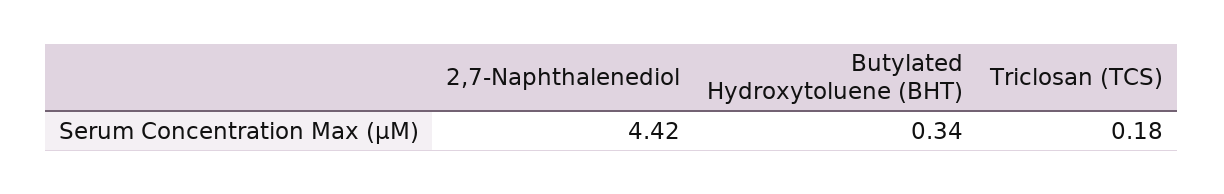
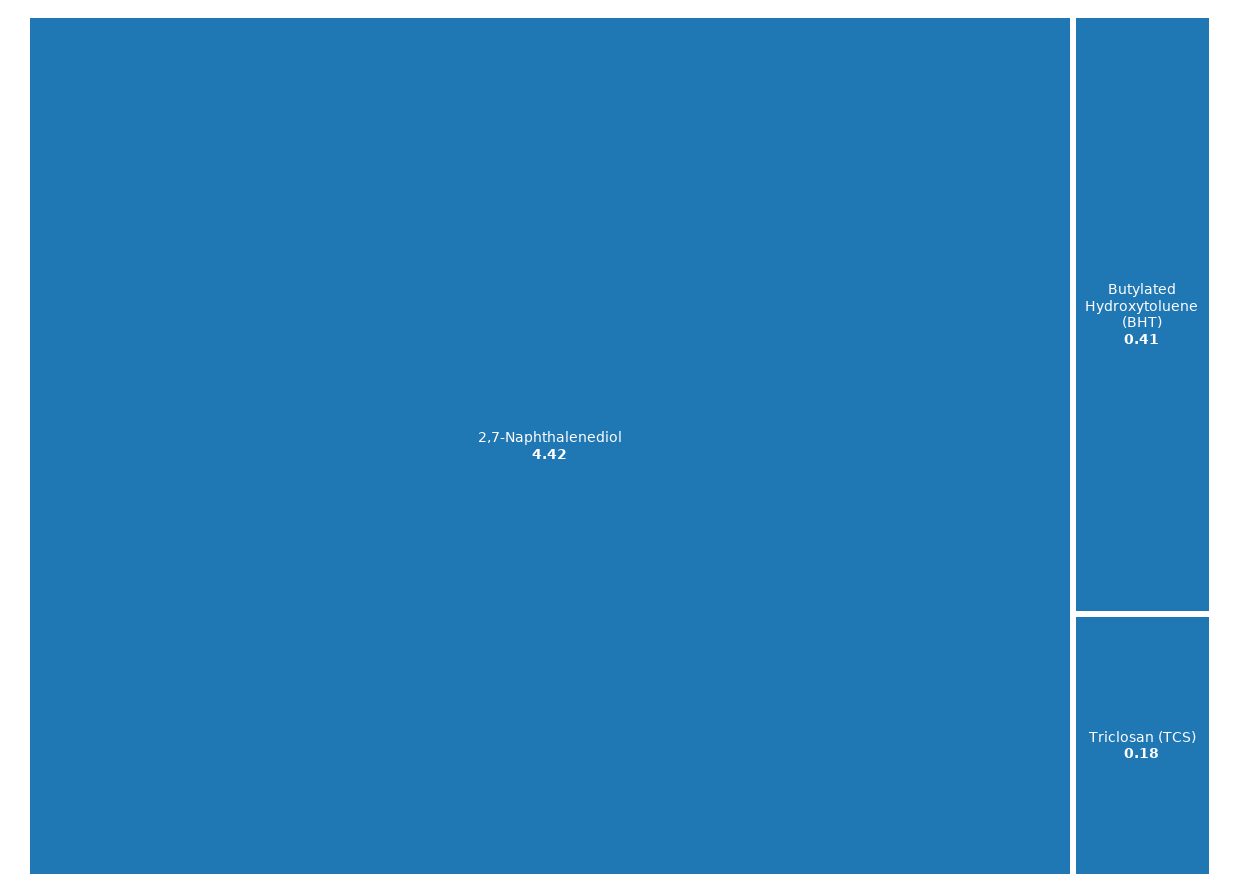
  {
    "2,7-Naphthalenediol": 4.42,
-   "Butylated Hydroxytoluene (BHT)": 0.34,
+   "Butylated Hydroxytoluene (BHT)": 0.41,
    "Triclosan (TCS)": 0.18
  }

